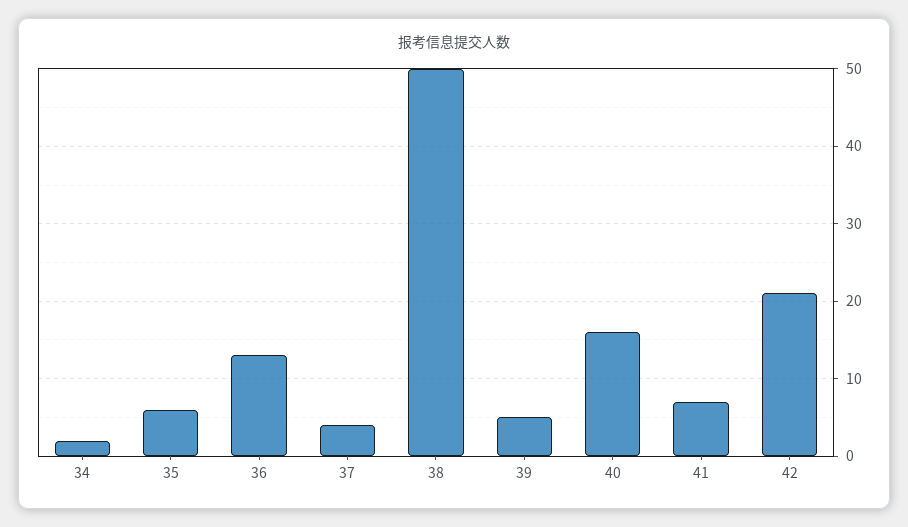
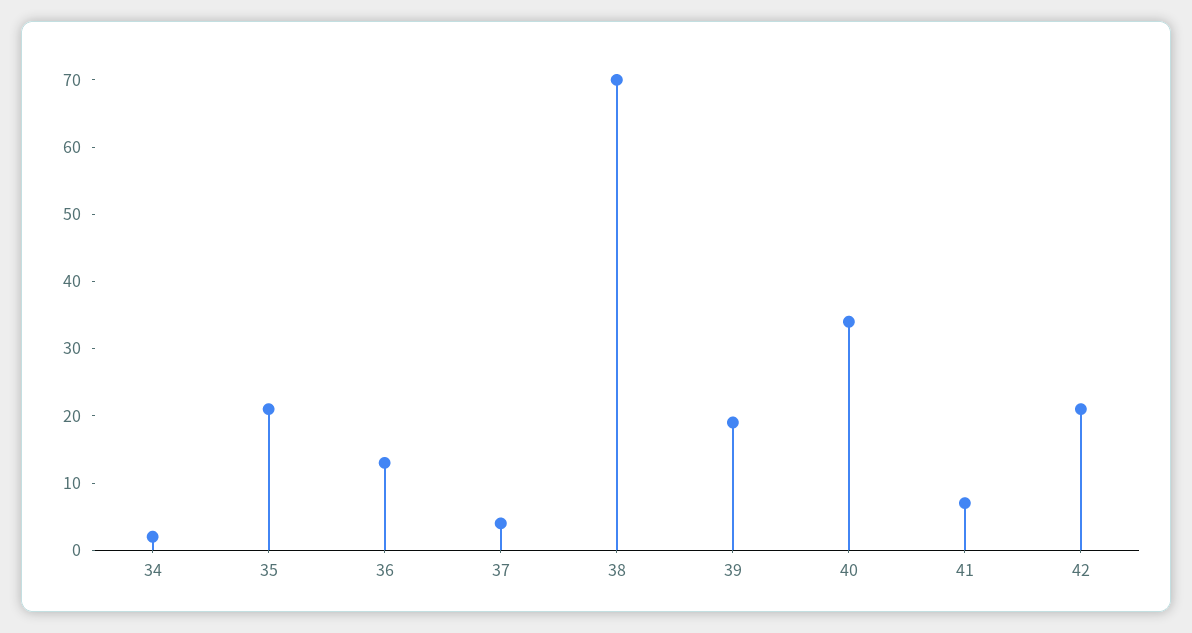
  {
    "34": 2,
-   "35": 6,
+   "35": 20,
    "36": 13,
    "37": 4,
-   "38": 50,
+   "38": 70,
-   "39": 5,
+   "39": 20,
-   "40": 16,
+   "40": 35,
    "41": 7,
    "42": 21
  }

